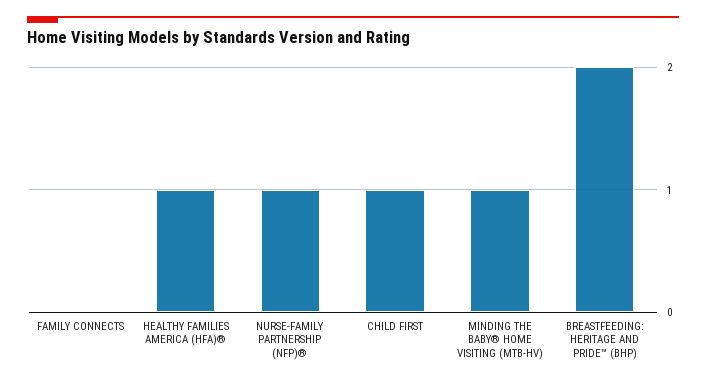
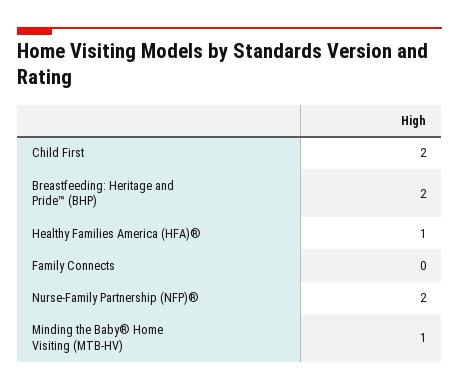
  {
    "FAMILY CONNECTS": 0,
    "HEALTHY FAMILIES AMERICA (HFA)®": 1,
-   "NURSE-FAMILY PARTNERSHIP (NFP)®": 1,
+   "NURSE-FAMILY PARTNERSHIP (NFP)®": 2,
-   "CHILD FIRST": 1,
+   "CHILD FIRST": 2,
    "MINDING THE BABY® HOME VISITING (MTB-HV)": 1,
    "BREASTFEEDING: HERITAGE AND PRIDE™ (BHP)": 2
  }

